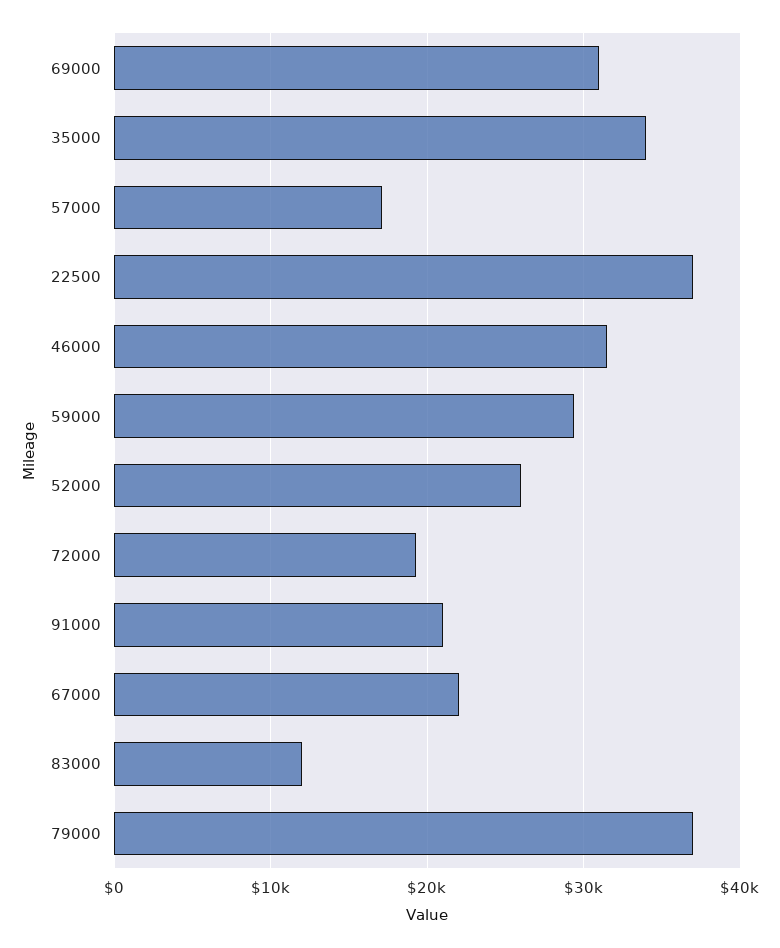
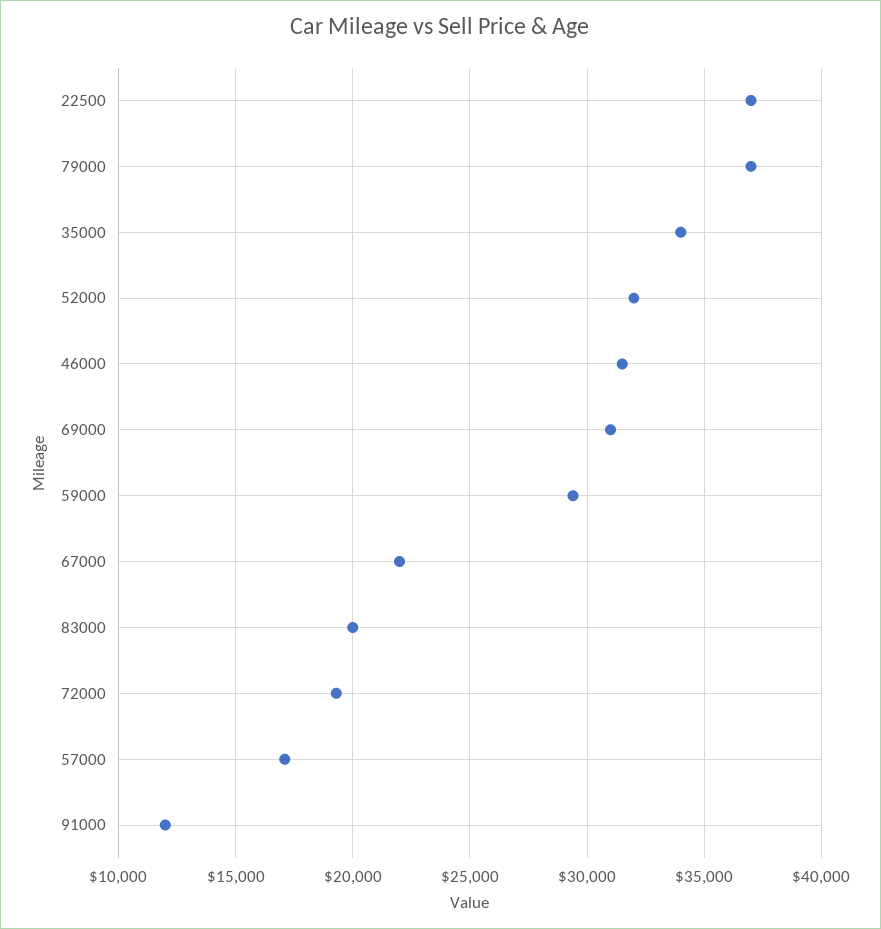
  {
    "69000": 31000,
    "35000": 34000,
    "57000": 17000,
    "22500": 37000,
    "46000": 31500,
    "59000": 29500,
-   "52000": 26000,
+   "52000": 32000,
    "72000": 19500,
-   "91000": 21000,
+   "91000": 12000,
    "67000": 22000,
-   "83000": 12000,
+   "83000": 20000,
    "79000": 37000
  }

